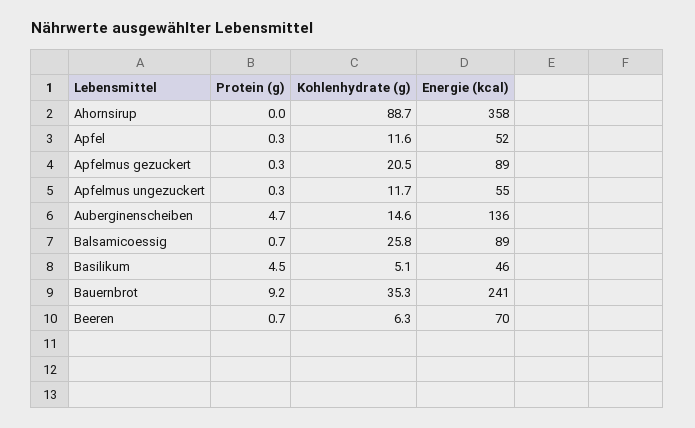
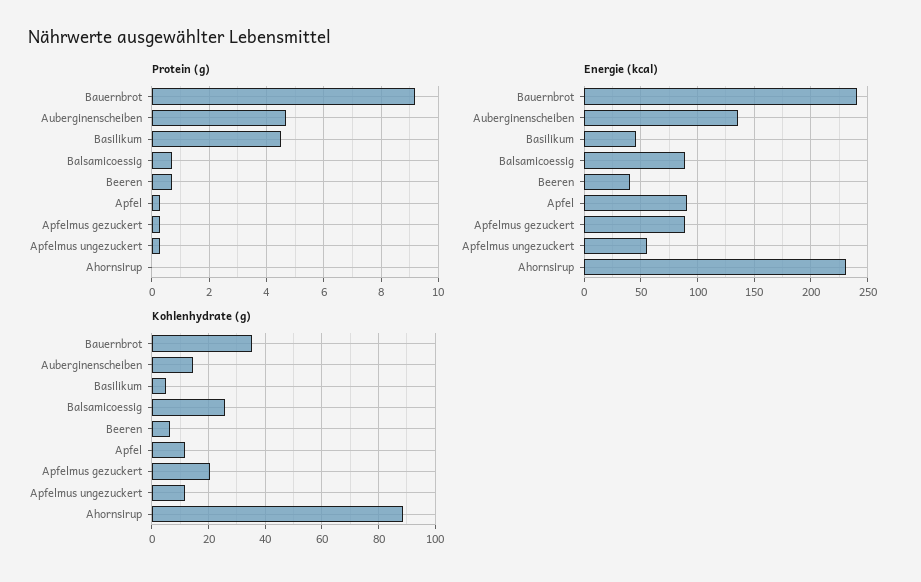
  {
    "Protein (g)": {
      "Ahornsirup": 0,
      "Apfel": 0.3,
      "Apfelmus gezuckert": 0.3,
      "Apfelmus ungezuckert": 0.3,
      "Auberginenscheiben": 4.7,
      "Balsamicoessig": 0.7,
      "Basilikum": 4.5,
      "Bauernbrot": 9.2,
      "Beeren": 0.7
    },
    "Kohlenhydrate (g)": {
      "Ahornsirup": 88.7,
      "Apfel": 11.6,
      "Apfelmus gezuckert": 20.5,
      "Apfelmus ungezuckert": 11.7,
      "Auberginenscheiben": 14.6,
      "Balsamicoessig": 25.8,
      "Basilikum": 5.1,
      "Bauernbrot": 35.3,
      "Beeren": 6.3
    },
    "Energie (kcal)": {
-     "Ahornsirup": 358,
+     "Ahornsirup": 230,
-     "Apfel": 52,
+     "Apfel": 90,
      "Apfelmus gezuckert": 89,
      "Apfelmus ungezuckert": 55,
      "Auberginenscheiben": 136,
      "Balsamicoessig": 89,
      "Basilikum": 46,
      "Bauernbrot": 241,
-     "Beeren": 70
+     "Beeren": 40
    }
  }

